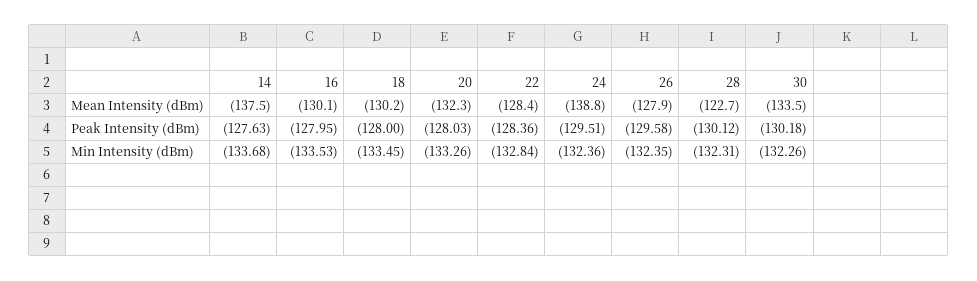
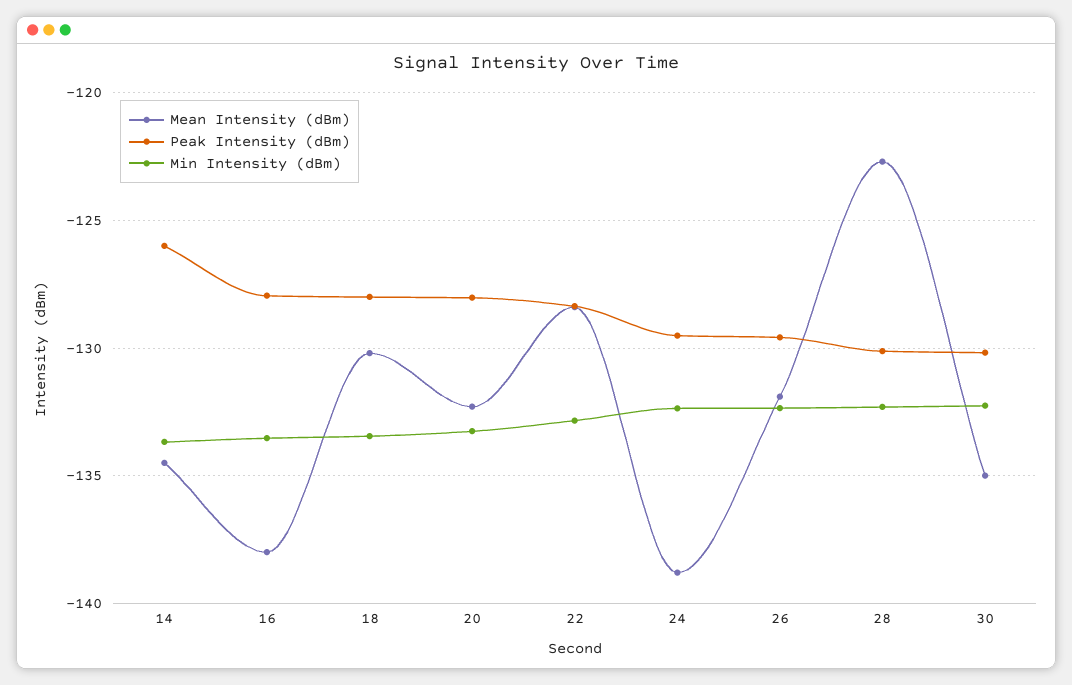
  {
    "Mean Intensity (dBm)": {
-     "14": -137.5,
+     "14": -134.5,
-     "16": -130.1,
+     "16": -138,
      "18": -130.2,
      "20": -132.3,
      "22": -128.4,
      "24": -138.8,
-     "26": -127.9,
+     "26": -132,
      "28": -122.7,
-     "30": -133.5
+     "30": -135
    },
    "Peak Intensity (dBm)": {
-     "14": -127.63,
+     "14": -126,
      "16": -127.95,
      "18": -128,
      "20": -128.03,
      "22": -128.36,
      "24": -129.51,
      "26": -129.58,
      "28": -130.12,
      "30": -130.18
    },
    "Min Intensity (dBm)": {
      "14": -133.68,
      "16": -133.53,
      "18": -133.45,
      "20": -133.26,
      "22": -132.84,
      "24": -132.36,
      "26": -132.35,
      "28": -132.31,
      "30": -132.26
    }
  }

